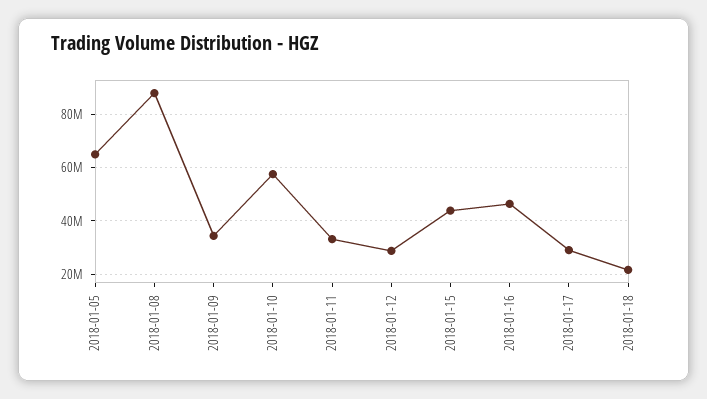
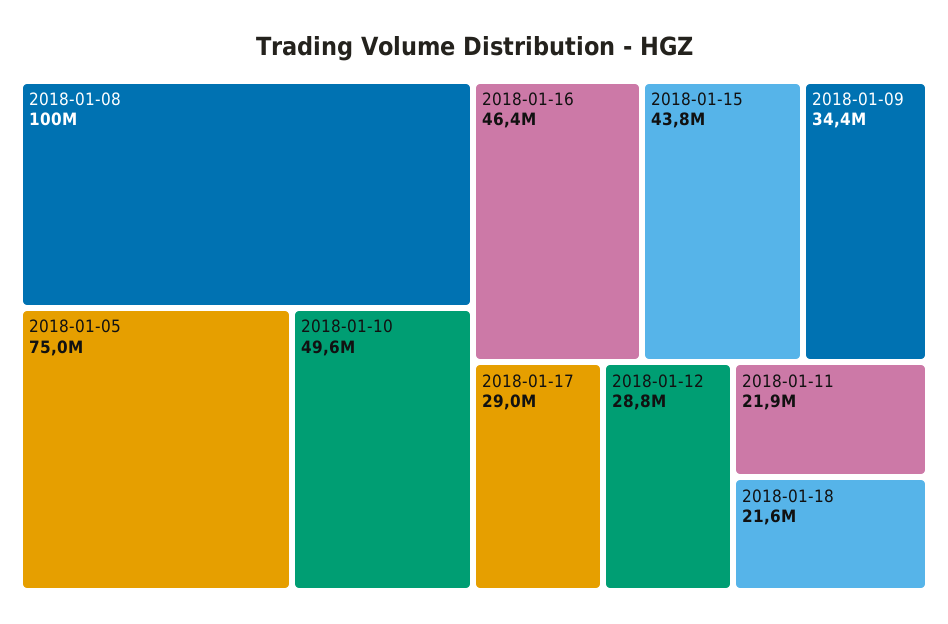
  {
-   "2018-01-05": 65000000,
+   "2018-01-05": 75000000,
-   "2018-01-08": 87500000,
+   "2018-01-08": 100000000,
    "2018-01-09": 34400000,
-   "2018-01-10": 57500000,
+   "2018-01-10": 49600000,
-   "2018-01-11": 32500000,
+   "2018-01-11": 21900000,
    "2018-01-12": 28800000,
    "2018-01-15": 43800000,
    "2018-01-16": 46400000,
    "2018-01-17": 29000000,
    "2018-01-18": 21600000
  }

